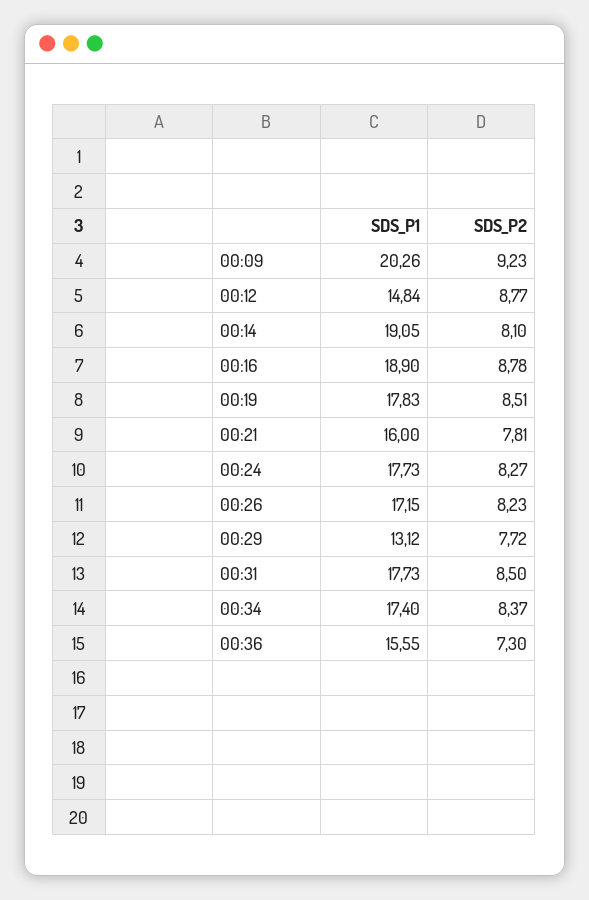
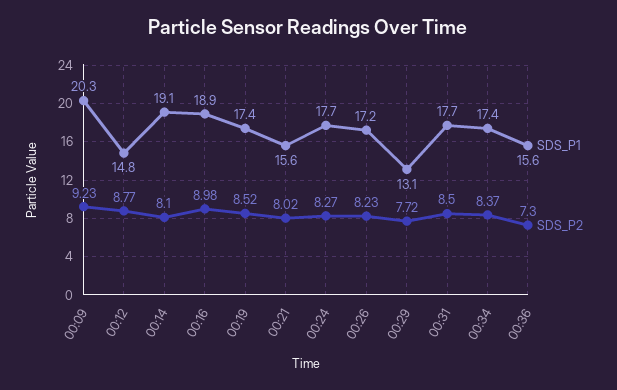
  {
    "SDS_P1": {
      "00:09": 20.26,
      "00:12": 14.84,
      "00:14": 19.05,
      "00:16": 18.9,
-     "00:19": 17.83,
+     "00:19": 17.4,
-     "00:21": 16,
+     "00:21": 15.6,
      "00:24": 17.73,
      "00:26": 17.15,
      "00:29": 13.12,
      "00:31": 17.73,
      "00:34": 17.4,
      "00:36": 15.55
    },
    "SDS_P2": {
      "00:09": 9.23,
      "00:12": 8.77,
      "00:14": 8.1,
-     "00:16": 8.78,
+     "00:16": 8.98,
-     "00:19": 8.51,
+     "00:19": 8.52,
-     "00:21": 7.81,
+     "00:21": 8.02,
      "00:24": 8.27,
      "00:26": 8.23,
      "00:29": 7.72,
      "00:31": 8.5,
      "00:34": 8.37,
      "00:36": 7.3
    }
  }

